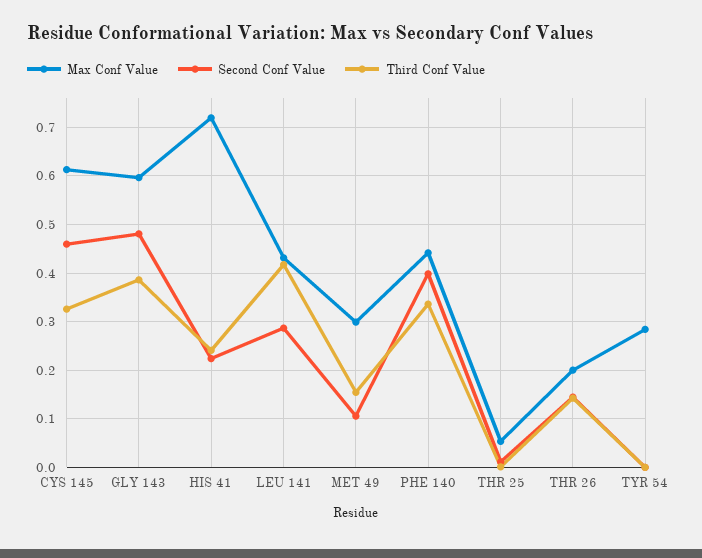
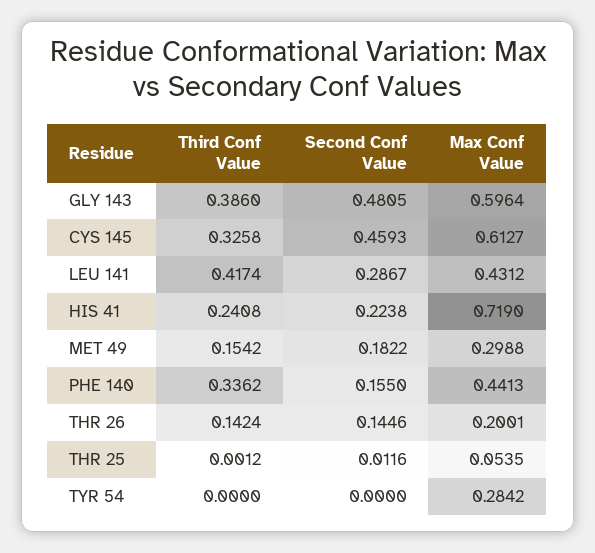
  {
    "Max Conf Value": {
      "CYS 145": 0.6127,
      "GLY 143": 0.5964,
      "HIS 41": 0.719,
      "LEU 141": 0.4312,
      "MET 49": 0.2988,
      "PHE 140": 0.4413,
      "THR 25": 0.0535,
      "THR 26": 0.2001,
      "TYR 54": 0.2842
    },
    "Second Conf Value": {
      "CYS 145": 0.4593,
      "GLY 143": 0.4805,
      "HIS 41": 0.2238,
      "LEU 141": 0.2867,
-     "MET 49": 0.1,
+     "MET 49": 0.1822,
-     "PHE 140": 0.4,
+     "PHE 140": 0.155,
      "THR 25": 0.0116,
      "THR 26": 0.1446,
      "TYR 54": 0
    },
    "Third Conf Value": {
      "CYS 145": 0.3258,
      "GLY 143": 0.386,
      "HIS 41": 0.2408,
      "LEU 141": 0.4174,
      "MET 49": 0.1542,
      "PHE 140": 0.3362,
      "THR 25": 0.0012,
      "THR 26": 0.1424,
      "TYR 54": 0
    }
  }

